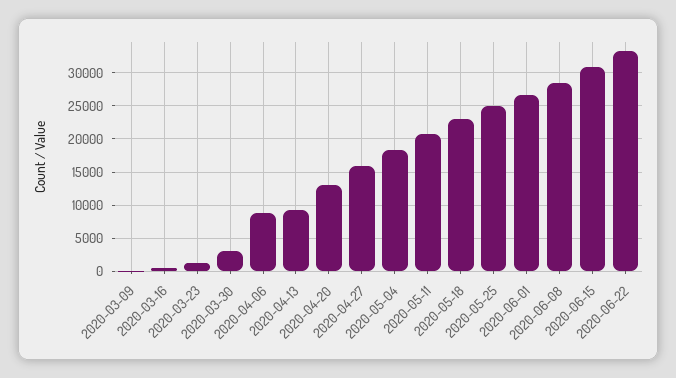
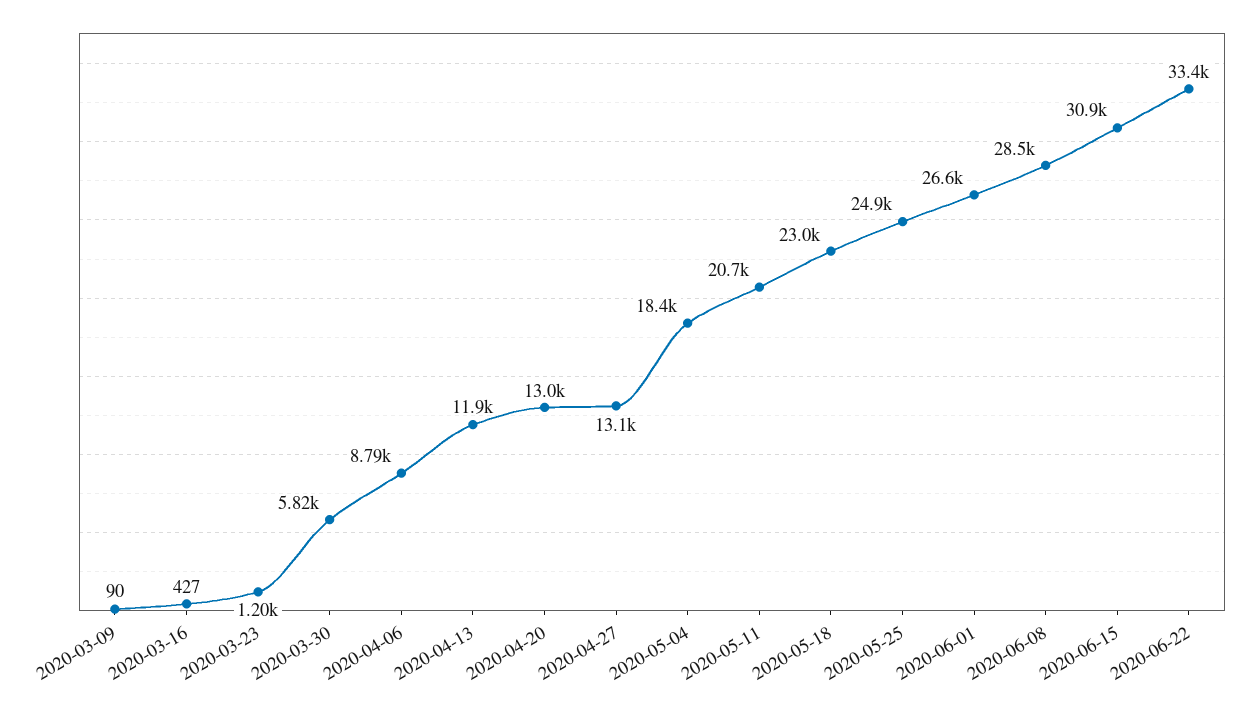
  {
    "2020-03-09": 90,
    "2020-03-16": 427,
    "2020-03-23": 1200,
-   "2020-03-30": 3000,
+   "2020-03-30": 5820,
    "2020-04-06": 8790,
-   "2020-04-13": 9000,
+   "2020-04-13": 11900,
    "2020-04-20": 13000,
-   "2020-04-27": 16000,
+   "2020-04-27": 13100,
    "2020-05-04": 18400,
    "2020-05-11": 20700,
    "2020-05-18": 23000,
    "2020-05-25": 24900,
    "2020-06-01": 26600,
    "2020-06-08": 28500,
    "2020-06-15": 30900,
    "2020-06-22": 33400
  }

